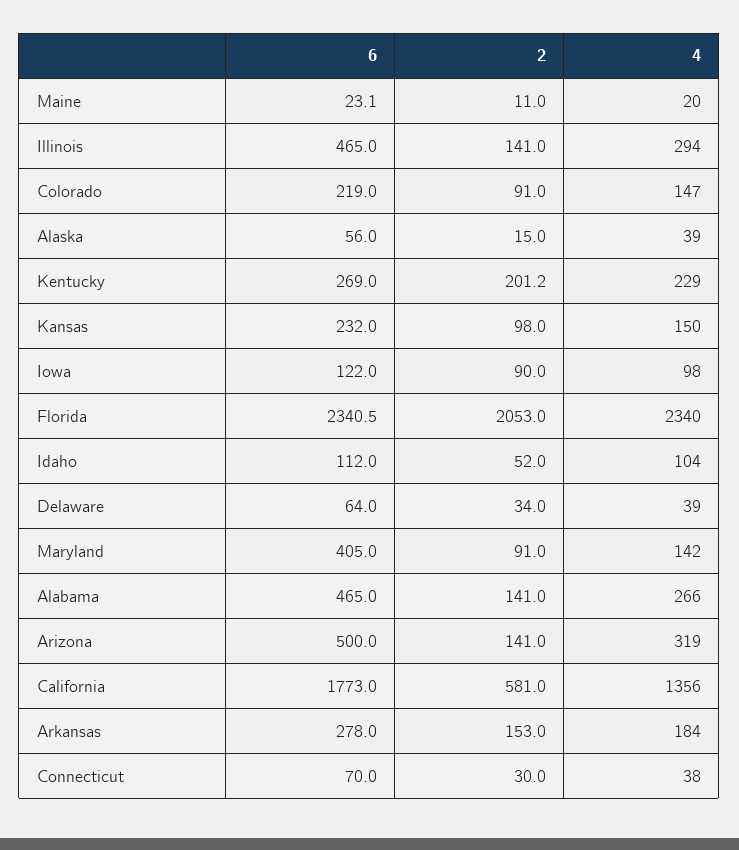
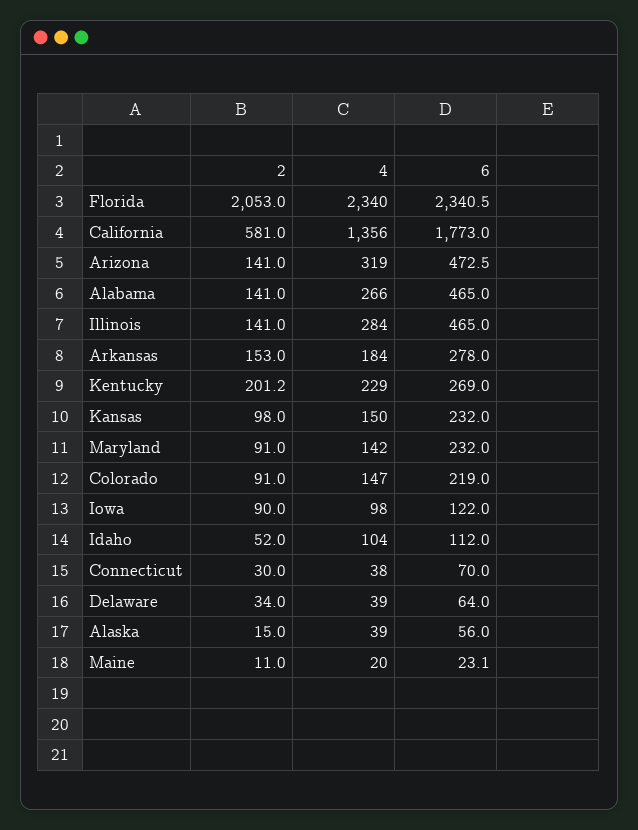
  {
    "6": {
      "Maine": 23.1,
      "Illinois": 465,
      "Colorado": 219,
      "Alaska": 56,
      "Kentucky": 269,
      "Kansas": 232,
      "Iowa": 122,
      "Florida": 2340.5,
      "Idaho": 112,
      "Delaware": 64,
-     "Maryland": 405,
+     "Maryland": 232,
      "Alabama": 465,
-     "Arizona": 500,
+     "Arizona": 472.5,
      "California": 1773,
      "Arkansas": 278,
      "Connecticut": 70
    },
    "2": {
      "Maine": 11,
      "Illinois": 141,
      "Colorado": 91,
      "Alaska": 15,
      "Kentucky": 201.2,
      "Kansas": 98,
      "Iowa": 90,
      "Florida": 2053,
      "Idaho": 52,
      "Delaware": 34,
      "Maryland": 91,
      "Alabama": 141,
      "Arizona": 141,
      "California": 581,
      "Arkansas": 153,
      "Connecticut": 30
    },
    "4": {
      "Maine": 20,
-     "Illinois": 294,
+     "Illinois": 284,
      "Colorado": 147,
      "Alaska": 39,
      "Kentucky": 229,
      "Kansas": 150,
      "Iowa": 98,
      "Florida": 2340,
      "Idaho": 104,
      "Delaware": 39,
      "Maryland": 142,
      "Alabama": 266,
      "Arizona": 319,
      "California": 1356,
      "Arkansas": 184,
      "Connecticut": 38
    }
  }

